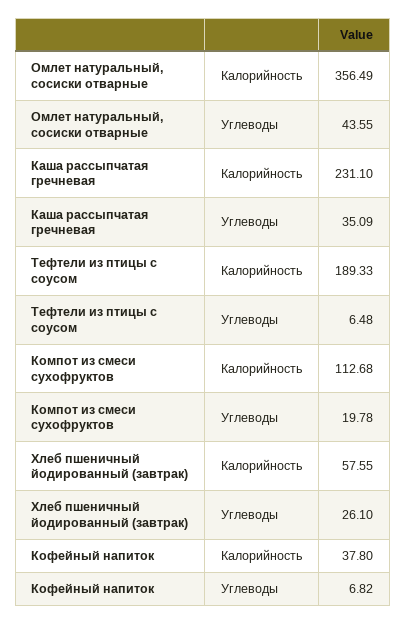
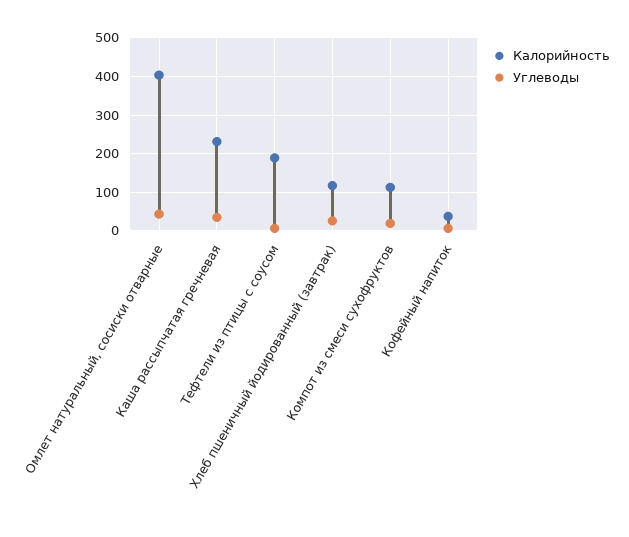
  {
    "Калорийность": {
-     "Омлет натуральный, сосиски отварные": 356.49,
+     "Омлет натуральный, сосиски отварные": 400,
      "Каша рассыпчатая гречневая": 231.1,
      "Тефтели из птицы с соусом": 189.33,
      "Компот из смеси сухофруктов": 112.68,
-     "Хлеб пшеничный йодированный (завтрак)": 57.55,
+     "Хлеб пшеничный йодированный (завтрак)": 120,
      "Кофейный напиток": 37.8
    },
    "Углеводы": {
      "Омлет натуральный, сосиски отварные": 43.55,
      "Каша рассыпчатая гречневая": 35.09,
      "Тефтели из птицы с соусом": 6.48,
      "Компот из смеси сухофруктов": 19.78,
      "Хлеб пшеничный йодированный (завтрак)": 26.1,
      "Кофейный напиток": 6.82
    }
  }

